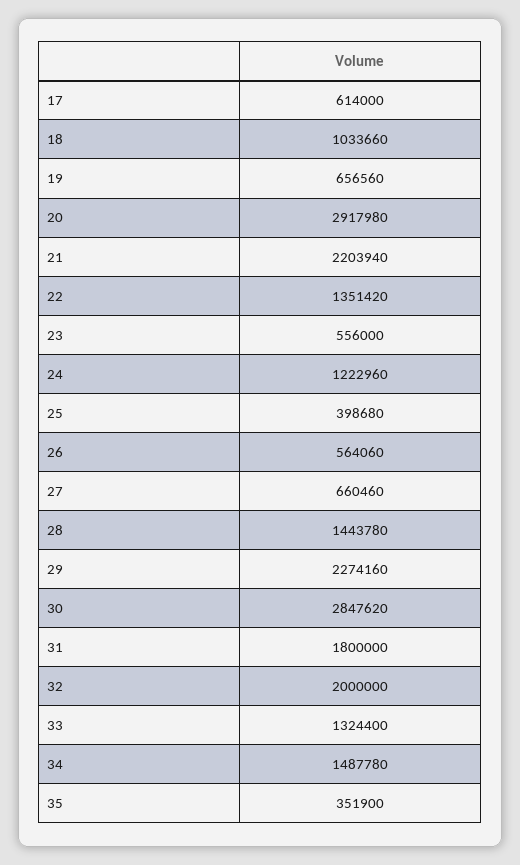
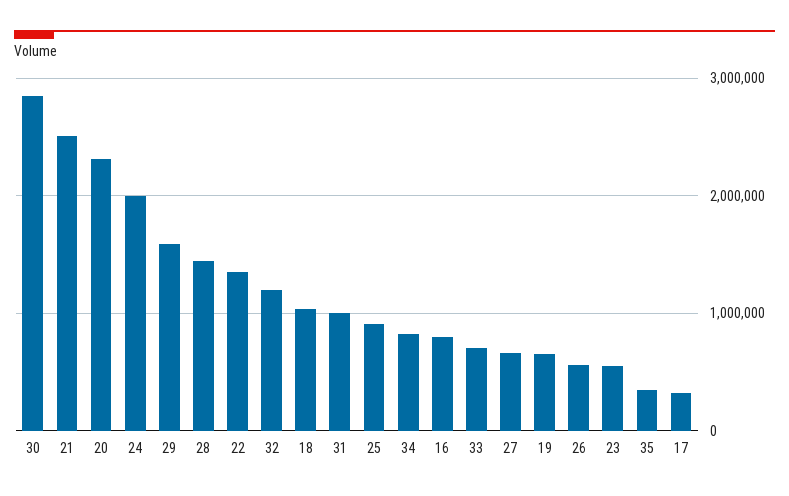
  {
-   "17": 614000,
+   "17": 300000,
    "18": 1033660,
    "19": 656560,
-   "20": 2917980,
+   "20": 2300000,
-   "21": 2203940,
+   "21": 2500000,
    "22": 1351420,
    "23": 556000,
-   "24": 1222960,
+   "24": 2000000,
-   "25": 398680,
+   "25": 900000,
    "26": 564060,
    "27": 660460,
    "28": 1443780,
-   "29": 2274160,
+   "29": 1600000,
    "30": 2847620,
-   "31": 1800000,
+   "31": 1000000,
-   "32": 2000000,
+   "32": 1200000,
-   "33": 1324400,
+   "33": 700000,
-   "34": 1487780,
+   "34": 800000,
-   "35": 351900
+   "35": 351900,
+   "16": 800000
  }

